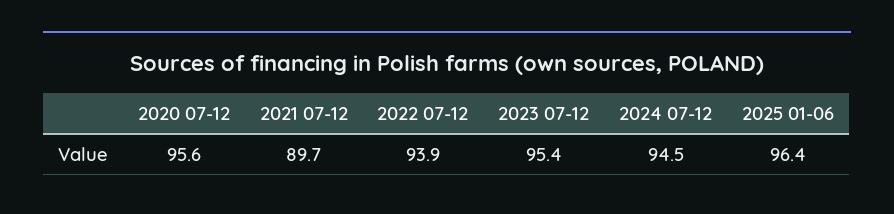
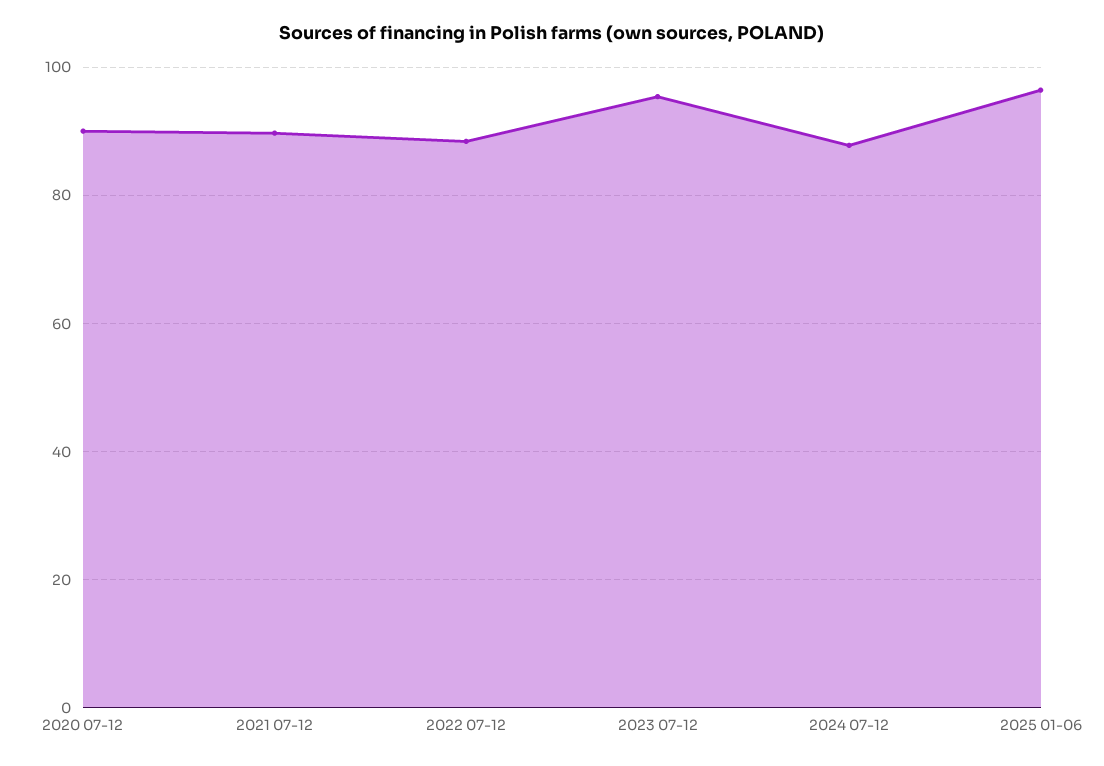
  {
-   "2020 07-12": 95.6,
+   "2020 07-12": 90,
    "2021 07-12": 89.7,
-   "2022 07-12": 93.9,
+   "2022 07-12": 88,
    "2023 07-12": 95.4,
-   "2024 07-12": 94.5,
+   "2024 07-12": 88,
    "2025 01-06": 96.4
  }

